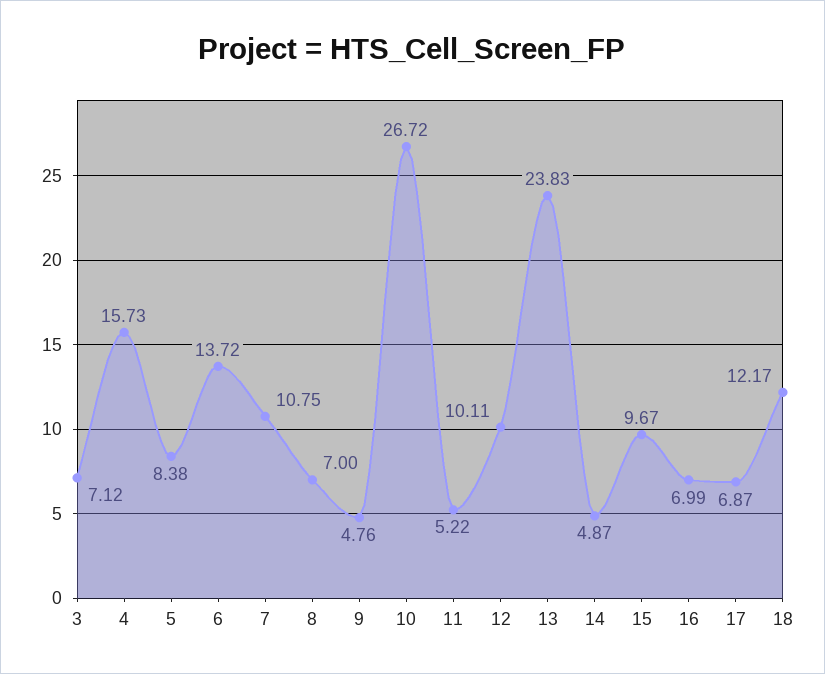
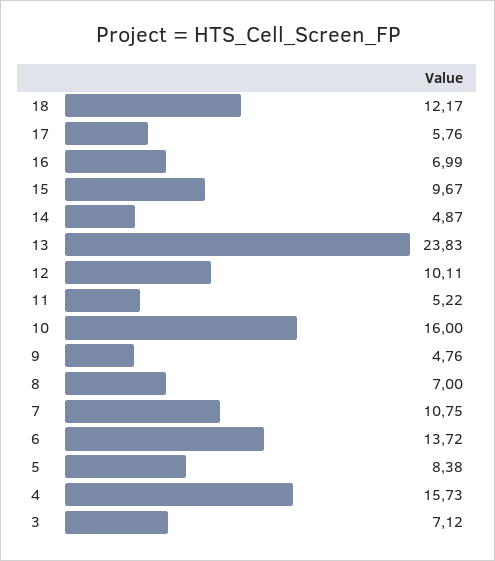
  {
    "3": 7.12,
    "4": 15.73,
    "5": 8.38,
    "6": 13.72,
    "7": 10.75,
    "8": 7,
    "9": 4.76,
-   "10": 26.72,
+   "10": 16,
    "11": 5.22,
    "12": 10.11,
    "13": 23.83,
    "14": 4.87,
    "15": 9.67,
    "16": 6.99,
-   "17": 6.87,
+   "17": 5.76,
    "18": 12.17
  }

